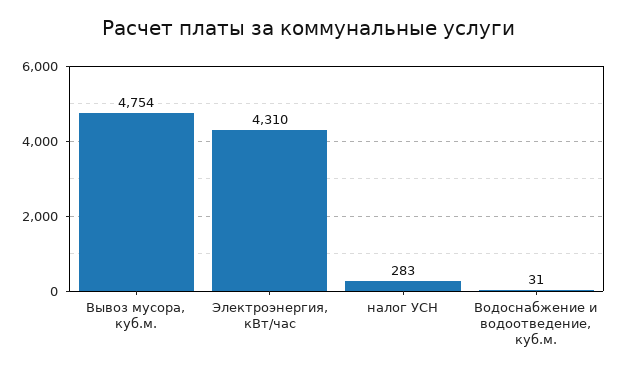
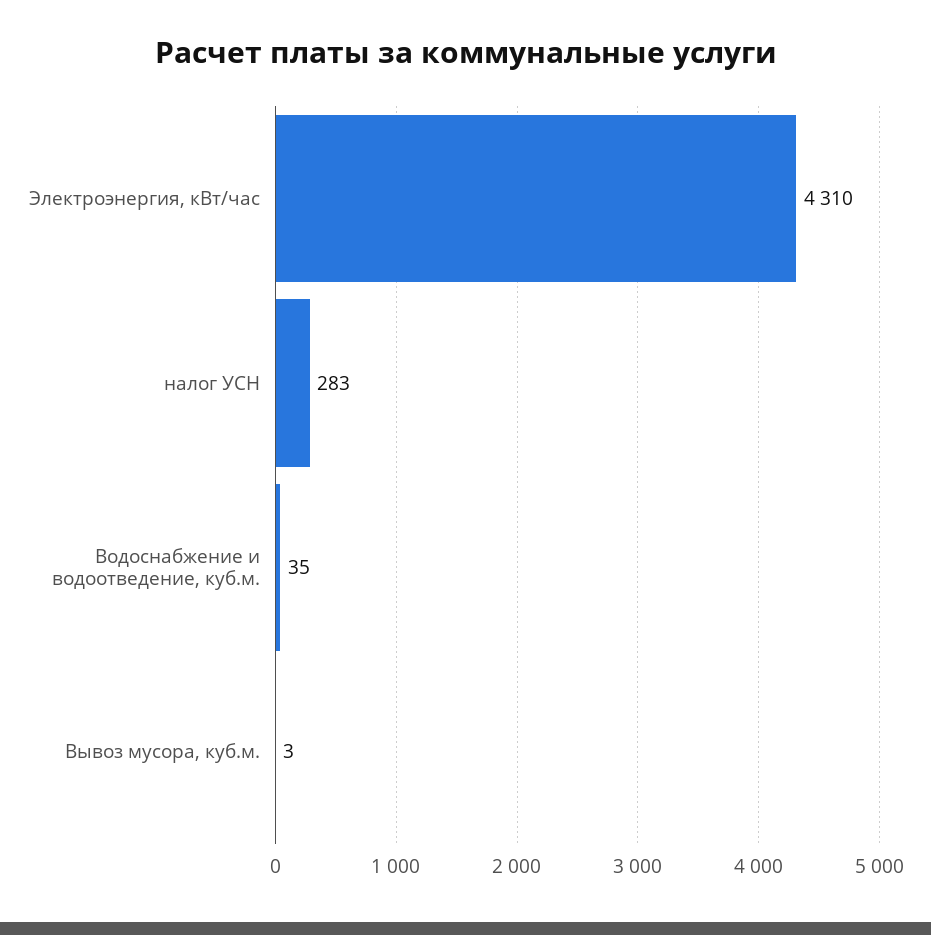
  {
-   "Вывоз мусора, куб.м.": 4754,
+   "Вывоз мусора, куб.м.": 3,
    "Электроэнергия, кВт/час": 4310,
    "налог УСН": 283,
-   "Водоснабжение и водоотведение, куб.м.": 31
+   "Водоснабжение и водоотведение, куб.м.": 35
  }

